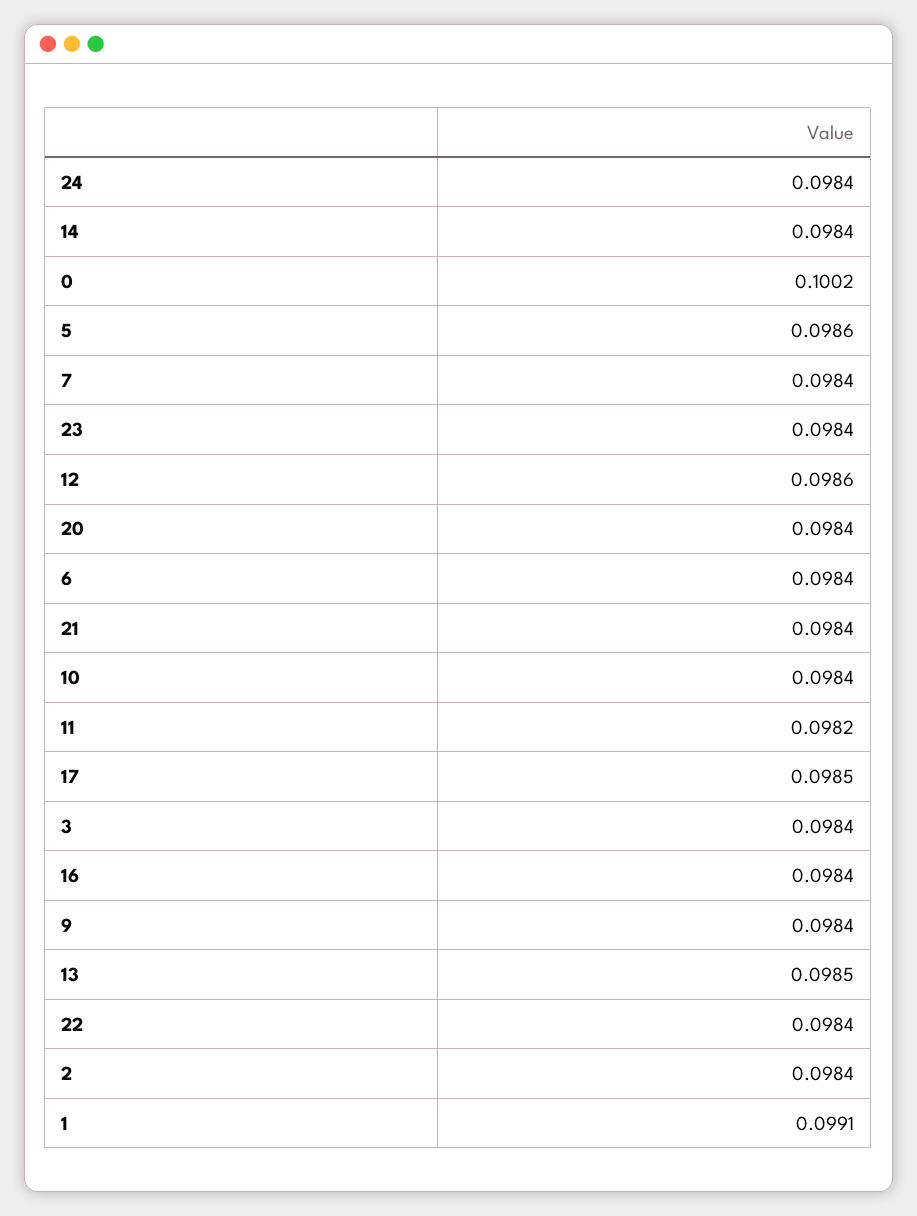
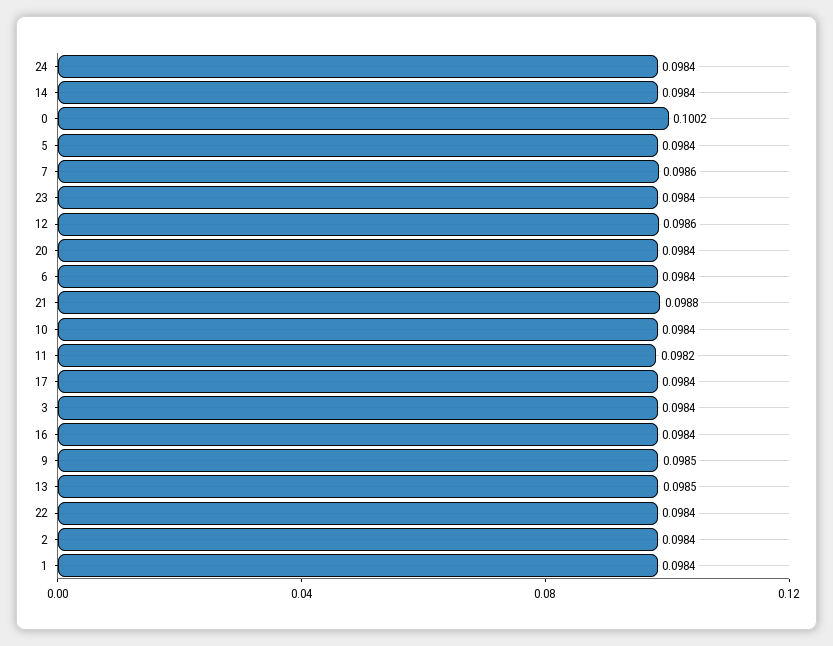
  {
    "24": 0.0984,
    "14": 0.0984,
    "0": 0.1002,
-   "5": 0.0986,
+   "5": 0.0984,
-   "7": 0.0984,
+   "7": 0.0986,
    "23": 0.0984,
    "12": 0.0986,
    "20": 0.0984,
    "6": 0.0984,
-   "21": 0.0984,
+   "21": 0.0988,
    "10": 0.0984,
    "11": 0.0982,
-   "17": 0.0985,
+   "17": 0.0984,
    "3": 0.0984,
    "16": 0.0984,
-   "9": 0.0984,
+   "9": 0.0985,
    "13": 0.0985,
    "22": 0.0984,
    "2": 0.0984,
-   "1": 0.0991
+   "1": 0.0984
  }

